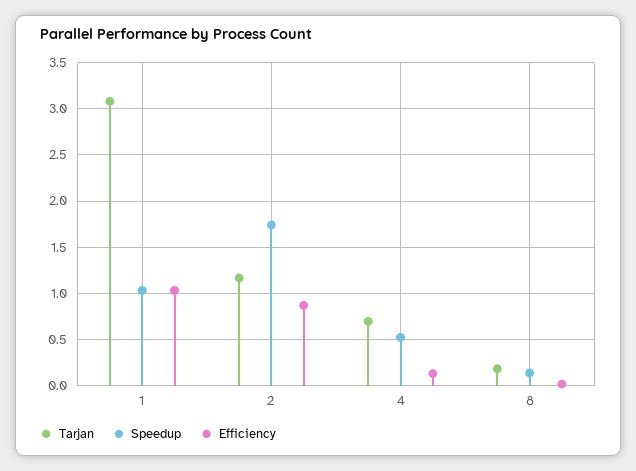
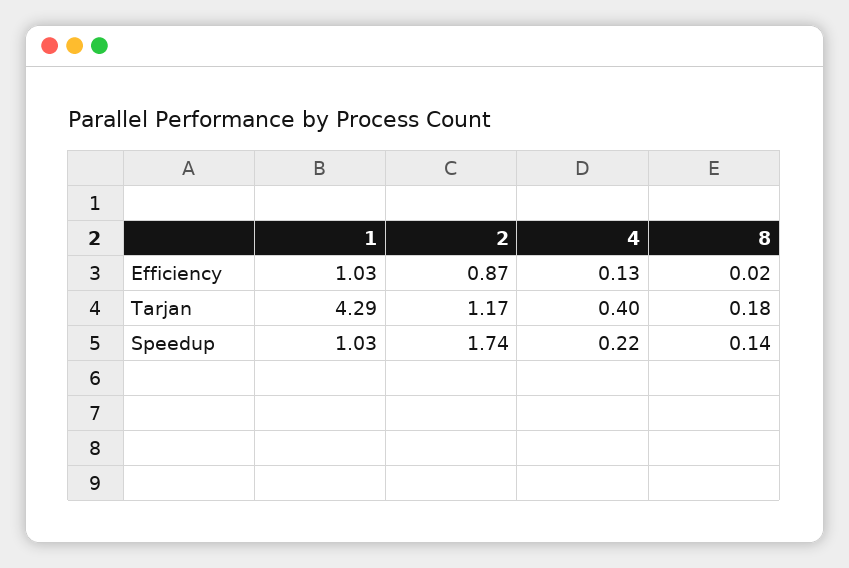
  {
    "Tarjan": {
-     "1": 3.1,
+     "1": 4.29,
      "2": 1.17,
-     "4": 0.7,
+     "4": 0.4,
      "8": 0.18
    },
    "Speedup": {
      "1": 1.03,
      "2": 1.74,
-     "4": 0.5,
+     "4": 0.22,
      "8": 0.14
    },
    "Efficiency": {
      "1": 1.03,
      "2": 0.87,
      "4": 0.13,
      "8": 0.02
    }
  }

